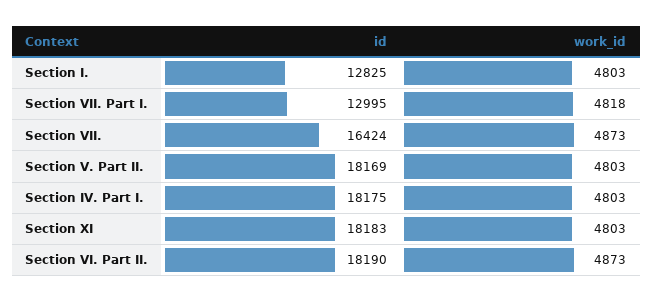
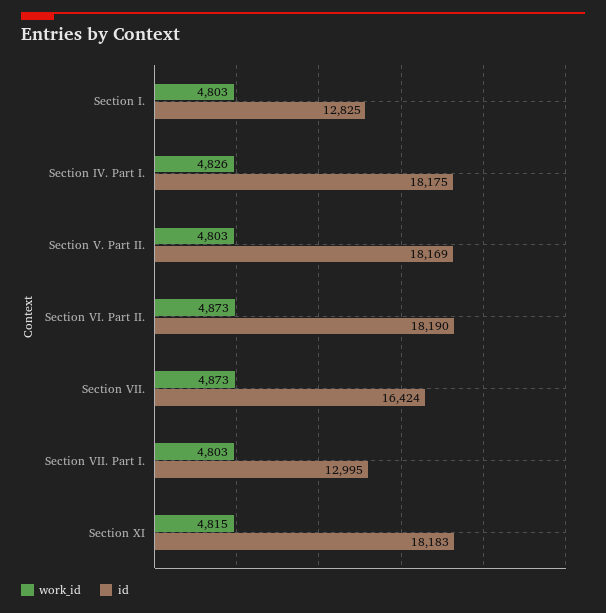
  {
    "id": {
      "Section I.": 12825,
      "Section VII. Part I.": 12995,
      "Section VII.": 16424,
      "Section V. Part II.": 18169,
      "Section IV. Part I.": 18175,
      "Section XI": 18183,
      "Section VI. Part II.": 18190
    },
    "work_id": {
      "Section I.": 4803,
-     "Section VII. Part I.": 4818,
+     "Section VII. Part I.": 4803,
      "Section VII.": 4873,
      "Section V. Part II.": 4803,
-     "Section IV. Part I.": 4803,
+     "Section IV. Part I.": 4826,
-     "Section XI": 4803,
+     "Section XI": 4815,
      "Section VI. Part II.": 4873
    }
  }

